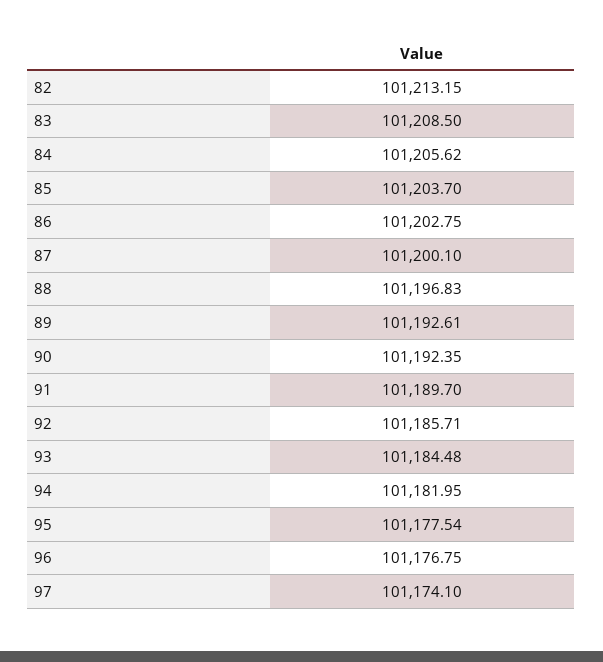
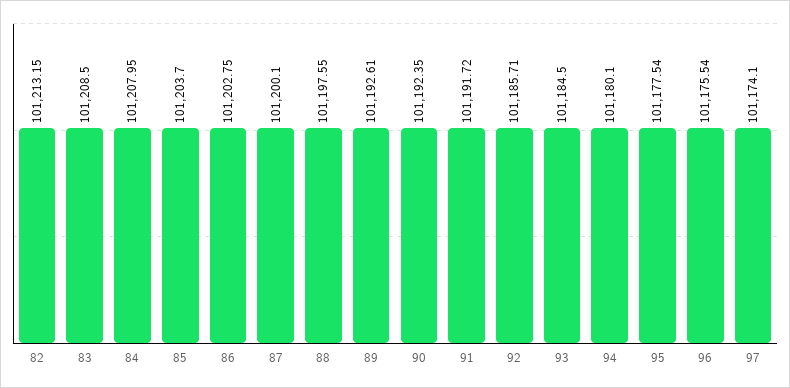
  {
    "82": 101213.15,
    "83": 101208.5,
-   "84": 101205.62,
+   "84": 101207.95,
    "85": 101203.7,
    "86": 101202.75,
    "87": 101200.1,
-   "88": 101196.83,
+   "88": 101197.55,
    "89": 101192.61,
    "90": 101192.35,
-   "91": 101189.7,
+   "91": 101191.72,
    "92": 101185.71,
-   "93": 101184.48,
+   "93": 101184.5,
-   "94": 101181.95,
+   "94": 101180.1,
    "95": 101177.54,
-   "96": 101176.75,
+   "96": 101175.54,
    "97": 101174.1
  }

